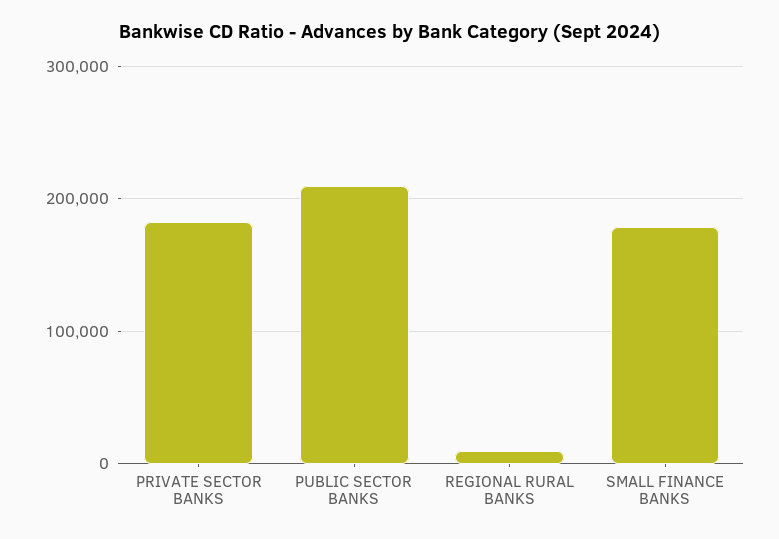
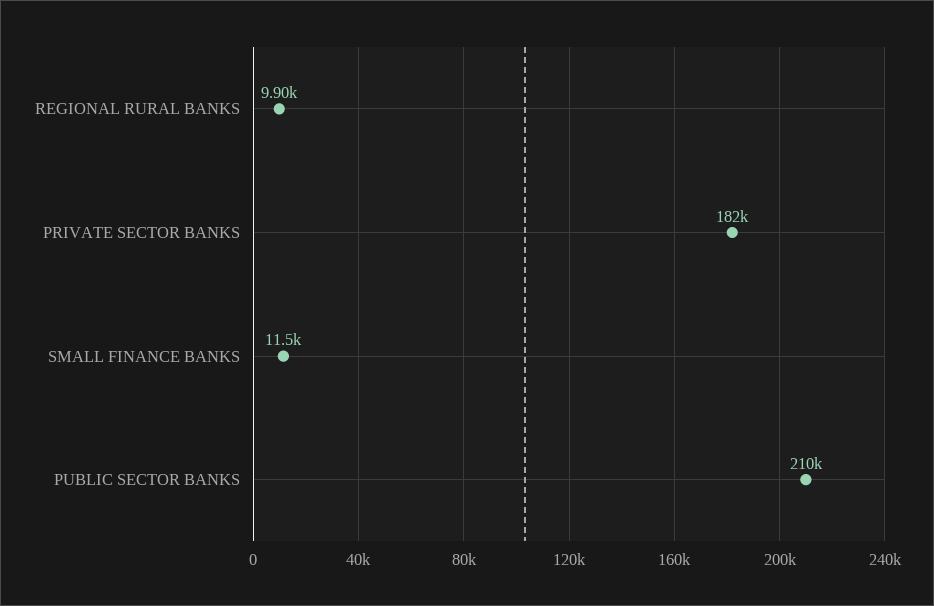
  {
    "PRIVATE SECTOR BANKS": 182000,
    "PUBLIC SECTOR BANKS": 210000,
    "REGIONAL RURAL BANKS": 9900,
-   "SMALL FINANCE BANKS": 180000
+   "SMALL FINANCE BANKS": 11500
  }

